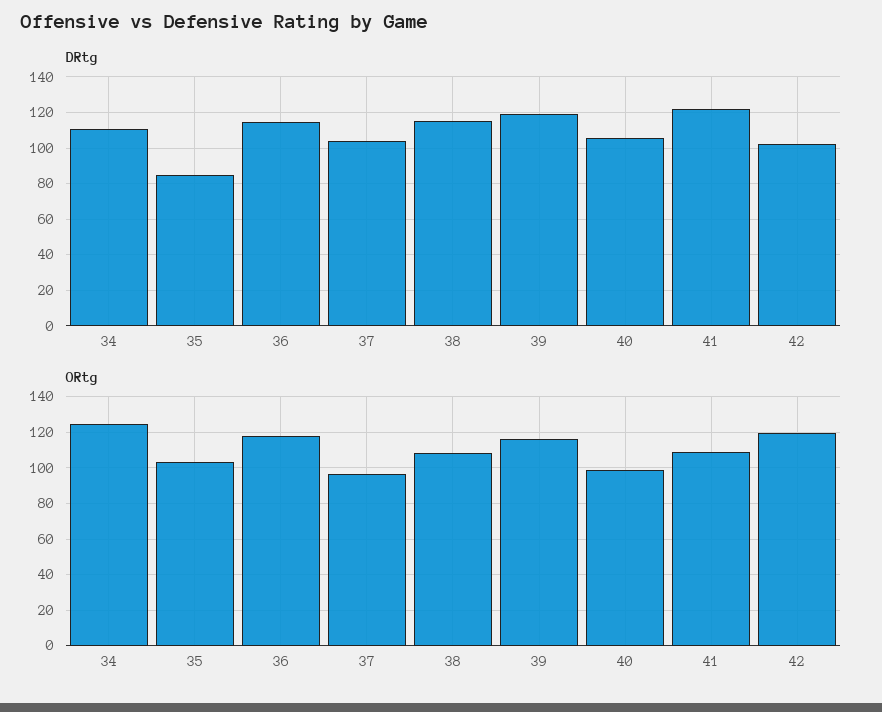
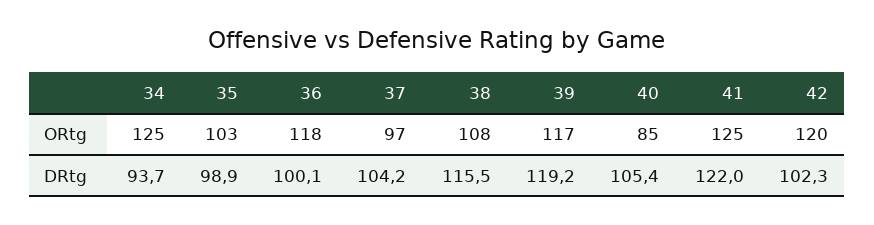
  {
    "DRtg": {
-     "34": 110,
+     "34": 93.7,
-     "35": 85,
+     "35": 98.9,
-     "36": 115,
+     "36": 100.1,
      "37": 104.2,
      "38": 115.5,
      "39": 119.2,
      "40": 105.4,
      "41": 122,
      "42": 102.3
    },
    "ORtg": {
      "34": 125,
      "35": 103,
      "36": 118,
      "37": 97,
      "38": 108,
      "39": 117,
-     "40": 100,
+     "40": 85,
-     "41": 110,
+     "41": 125,
      "42": 120
    }
  }

